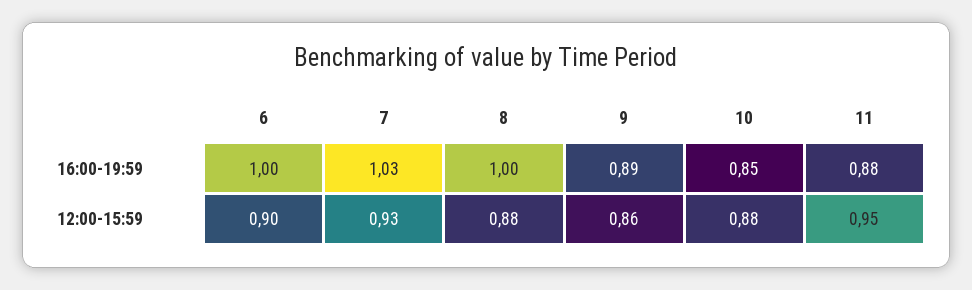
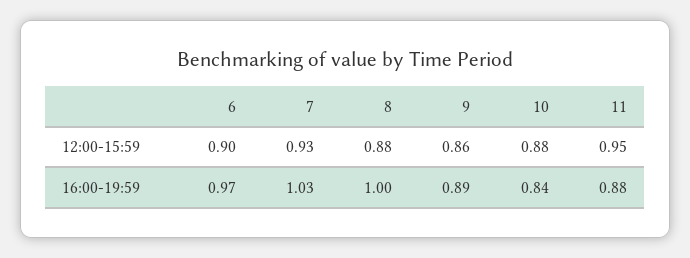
  {
    "6": {
-     "16:00-19:59": 1,
+     "16:00-19:59": 0.97,
      "12:00-15:59": 0.9
    },
    "7": {
      "16:00-19:59": 1.03,
      "12:00-15:59": 0.93
    },
    "8": {
      "16:00-19:59": 1,
      "12:00-15:59": 0.88
    },
    "9": {
      "16:00-19:59": 0.89,
      "12:00-15:59": 0.86
    },
    "10": {
-     "16:00-19:59": 0.85,
+     "16:00-19:59": 0.84,
      "12:00-15:59": 0.88
    },
    "11": {
      "16:00-19:59": 0.88,
      "12:00-15:59": 0.95
    }
  }

